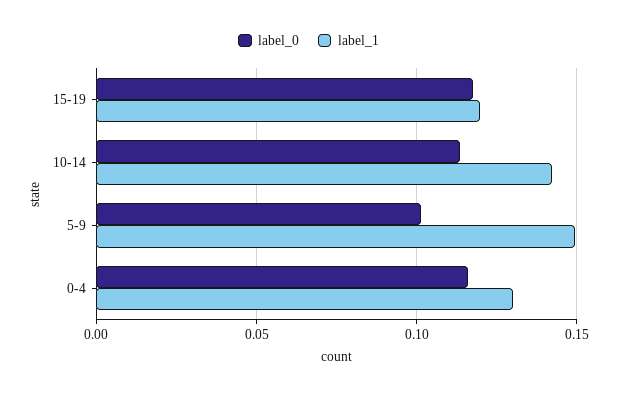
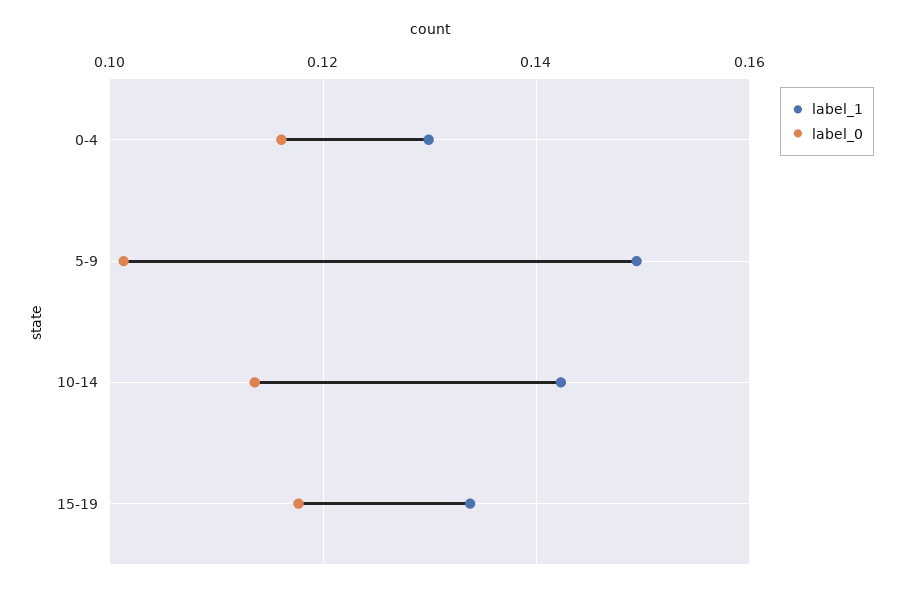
  {
    "label_0": {
      "15-19": 0.118,
      "10-14": 0.114,
      "5-9": 0.102,
      "0-4": 0.116
    },
    "label_1": {
-     "15-19": 0.12,
+     "15-19": 0.134,
      "10-14": 0.142,
      "5-9": 0.15,
      "0-4": 0.13
    }
  }

